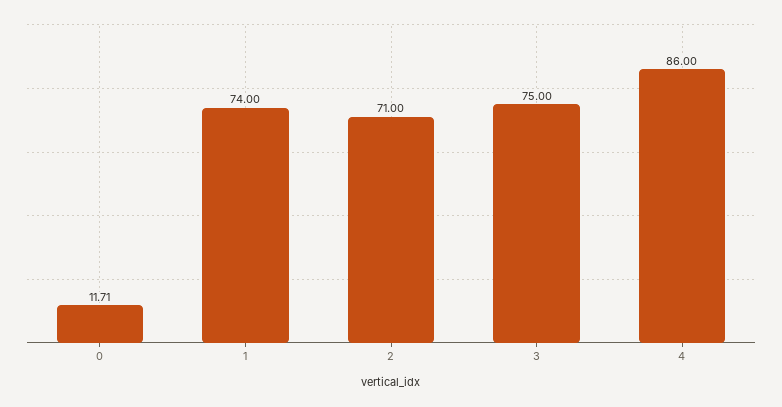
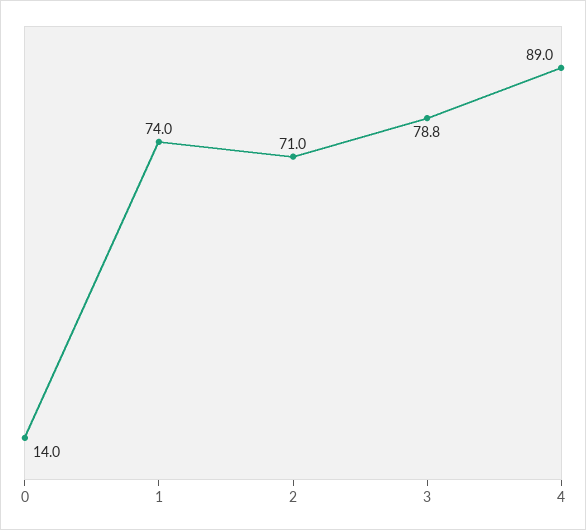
  {
-   "0": 11.71,
+   "0": 14,
    "1": 74,
    "2": 71,
-   "3": 75,
+   "3": 78.8,
-   "4": 86
+   "4": 89
  }

